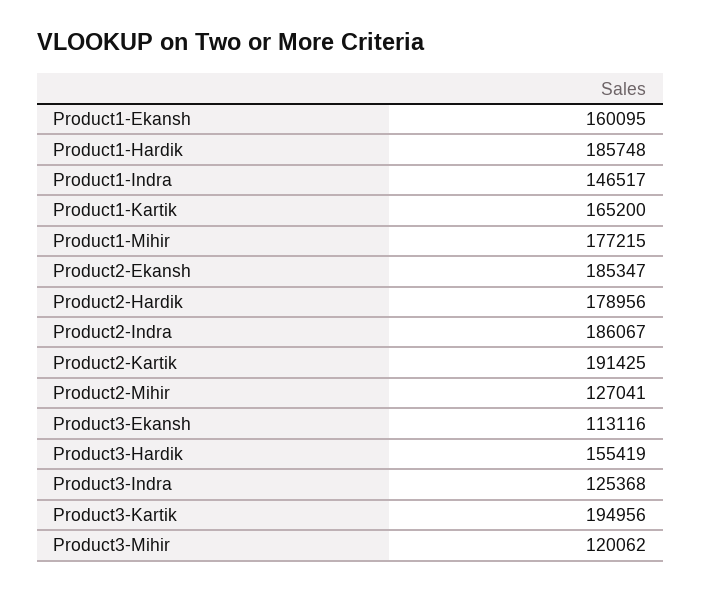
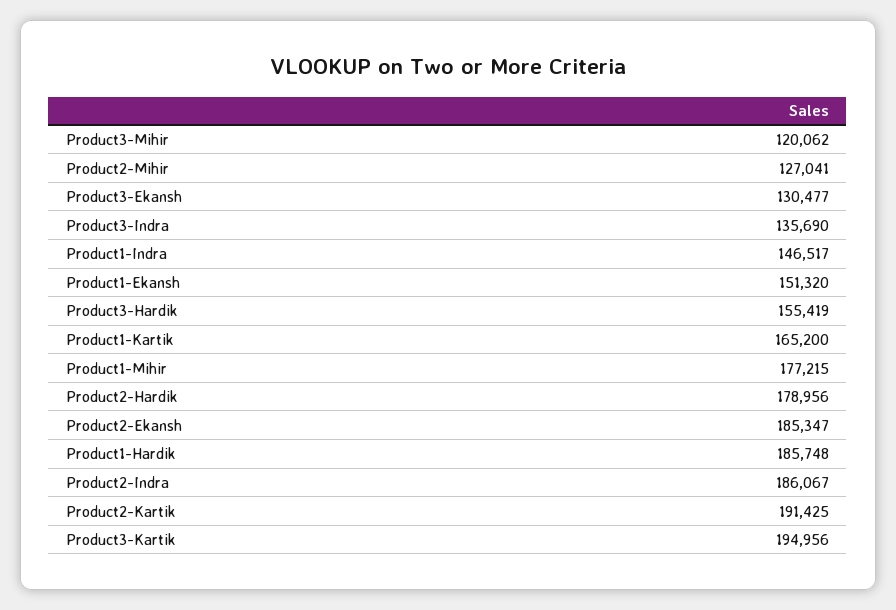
  {
-   "Product1-Ekansh": 160095,
+   "Product1-Ekansh": 151320,
    "Product1-Hardik": 185748,
    "Product1-Indra": 146517,
    "Product1-Kartik": 165200,
    "Product1-Mihir": 177215,
    "Product2-Ekansh": 185347,
    "Product2-Hardik": 178956,
    "Product2-Indra": 186067,
    "Product2-Kartik": 191425,
    "Product2-Mihir": 127041,
-   "Product3-Ekansh": 113116,
+   "Product3-Ekansh": 130477,
    "Product3-Hardik": 155419,
-   "Product3-Indra": 125368,
+   "Product3-Indra": 135690,
    "Product3-Kartik": 194956,
    "Product3-Mihir": 120062
  }

